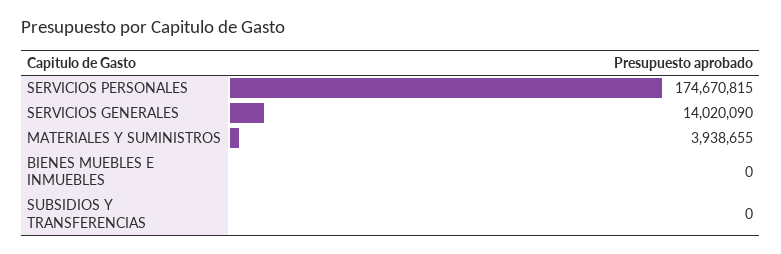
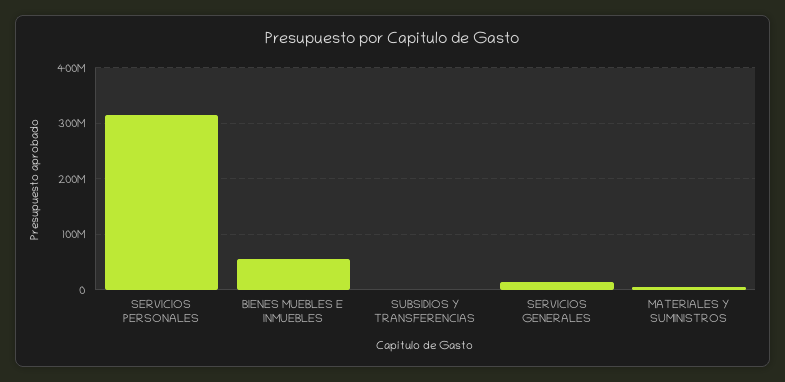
  {
-   "SERVICIOS PERSONALES": 174670815,
+   "SERVICIOS PERSONALES": 320000000,
    "SERVICIOS GENERALES": 14020090,
    "MATERIALES Y SUMINISTROS": 3938655,
-   "BIENES MUEBLES E INMUEBLES": 0,
+   "BIENES MUEBLES E INMUEBLES": 60000000,
    "SUBSIDIOS Y TRANSFERENCIAS": 0
  }

